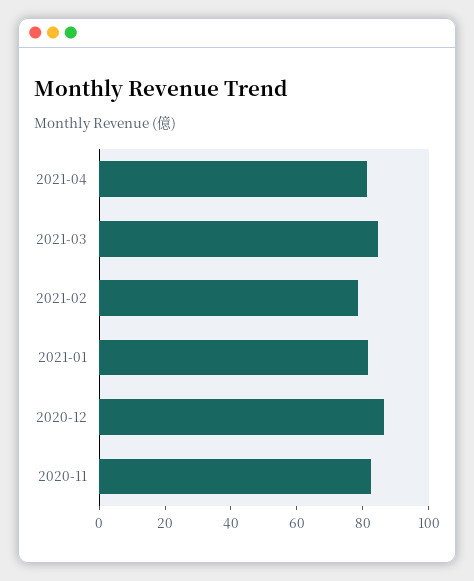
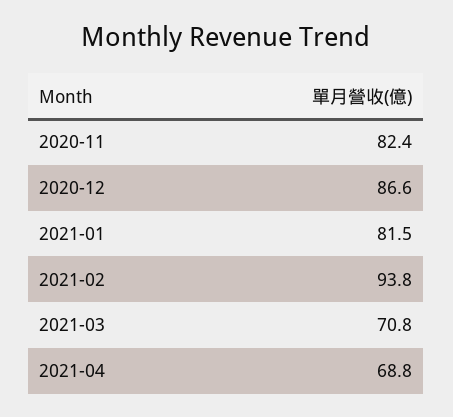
  {
-   "2021-04": 80,
+   "2021-04": 68.8,
-   "2021-03": 85,
+   "2021-03": 70.8,
-   "2021-02": 80,
+   "2021-02": 93.8,
    "2021-01": 81.5,
    "2020-12": 86.6,
    "2020-11": 82.4
  }

